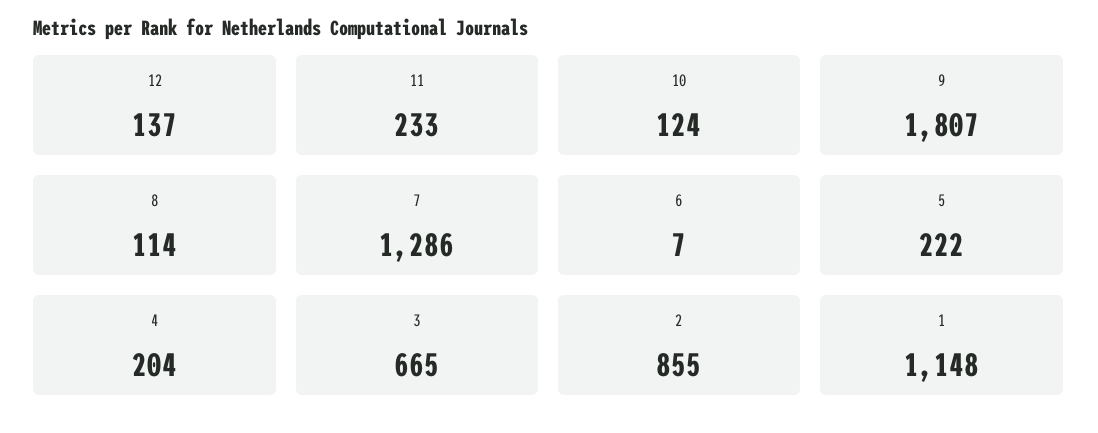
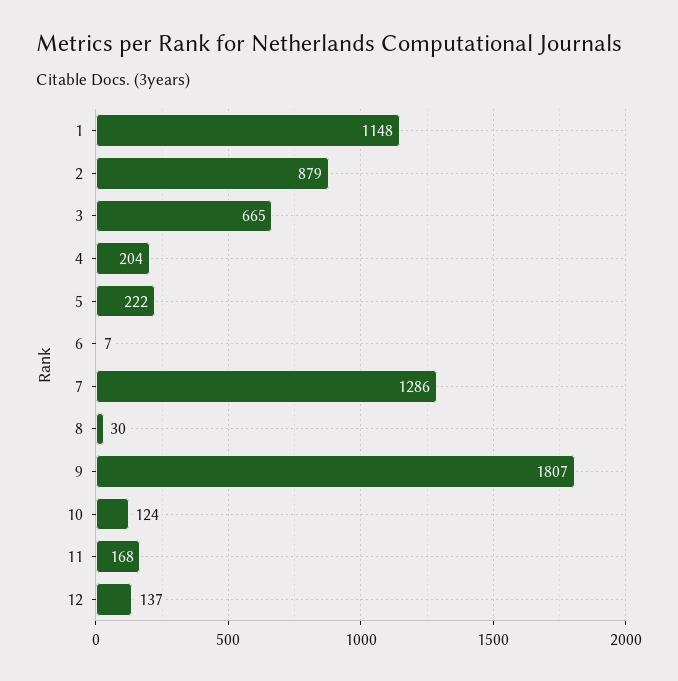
  {
    "12": 137,
-   "11": 233,
+   "11": 168,
    "10": 124,
    "9": 1807,
-   "8": 114,
+   "8": 30,
    "7": 1286,
    "6": 7,
    "5": 222,
    "4": 204,
    "3": 665,
-   "2": 855,
+   "2": 879,
    "1": 1148
  }

